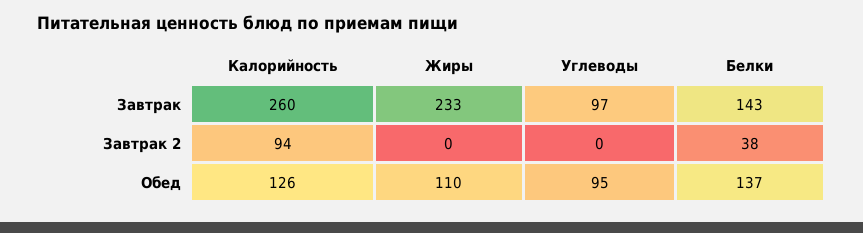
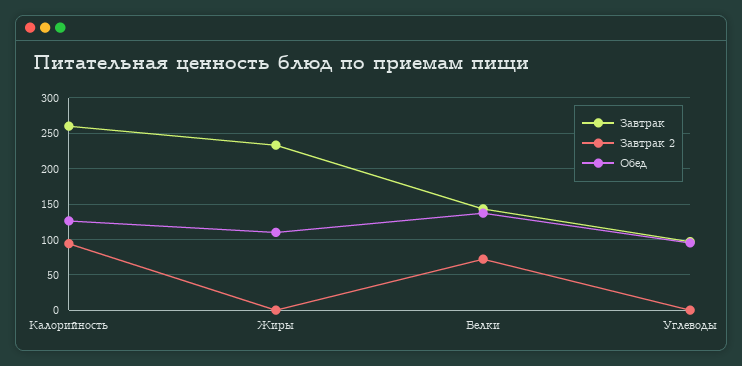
  {
    "Завтрак": {
      "Калорийность": 260,
      "Жиры": 233,
      "Углеводы": 97,
      "Белки": 143
    },
    "Завтрак 2": {
      "Калорийность": 94,
      "Жиры": 0,
      "Углеводы": 0,
-     "Белки": 38
+     "Белки": 70
    },
    "Обед": {
      "Калорийность": 126,
      "Жиры": 110,
      "Углеводы": 95,
      "Белки": 137
    }
  }

